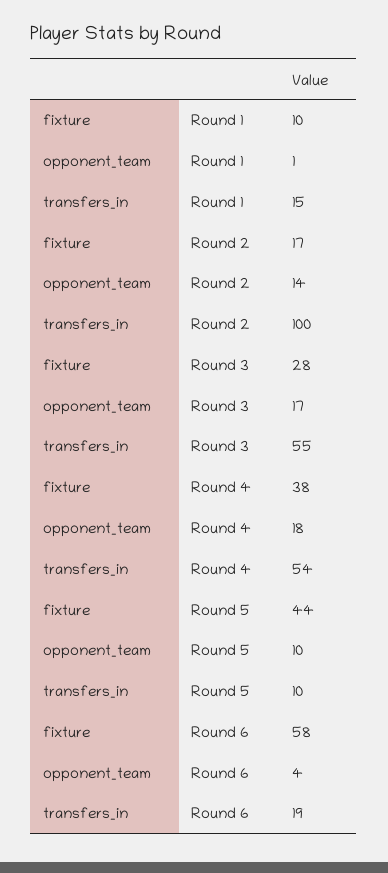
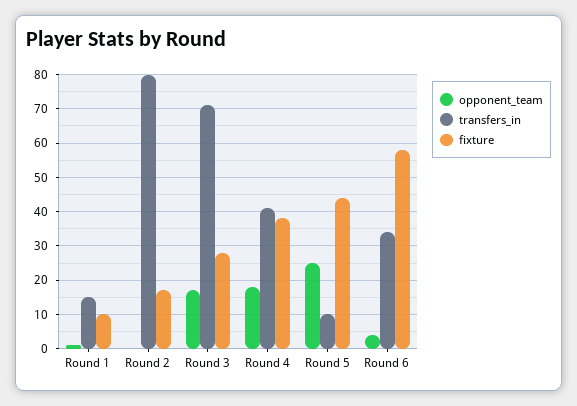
  {
    "fixture": {
      "Round 1": 10,
      "Round 2": 17,
      "Round 3": 28,
      "Round 4": 38,
      "Round 5": 44,
      "Round 6": 58
    },
    "opponent_team": {
      "Round 1": 1,
-     "Round 2": 14,
+     "Round 2": 0,
      "Round 3": 17,
      "Round 4": 18,
-     "Round 5": 10,
+     "Round 5": 25,
      "Round 6": 4
    },
    "transfers_in": {
      "Round 1": 15,
-     "Round 2": 100,
+     "Round 2": 80,
-     "Round 3": 55,
+     "Round 3": 70,
-     "Round 4": 54,
+     "Round 4": 40,
      "Round 5": 10,
-     "Round 6": 19
+     "Round 6": 35
    }
  }

